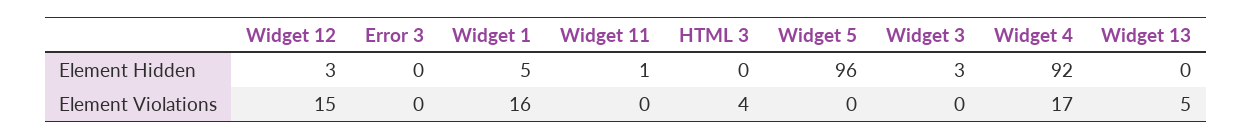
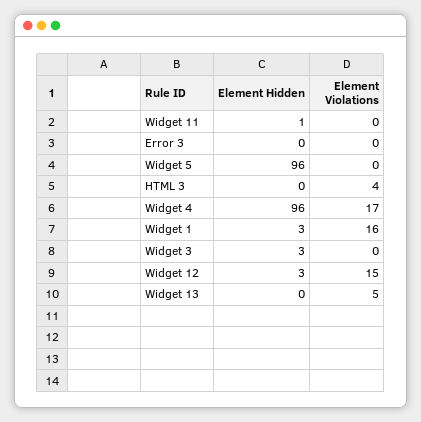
  {
    "Widget 12": {
      "Element Hidden": 3,
      "Element Violations": 15
    },
    "Error 3": {
      "Element Hidden": 0,
      "Element Violations": 0
    },
    "Widget 1": {
-     "Element Hidden": 5,
+     "Element Hidden": 3,
      "Element Violations": 16
    },
    "Widget 11": {
      "Element Hidden": 1,
      "Element Violations": 0
    },
    "HTML 3": {
      "Element Hidden": 0,
      "Element Violations": 4
    },
    "Widget 5": {
      "Element Hidden": 96,
      "Element Violations": 0
    },
    "Widget 3": {
      "Element Hidden": 3,
      "Element Violations": 0
    },
    "Widget 4": {
-     "Element Hidden": 92,
+     "Element Hidden": 96,
      "Element Violations": 17
    },
    "Widget 13": {
      "Element Hidden": 0,
      "Element Violations": 5
    }
  }

